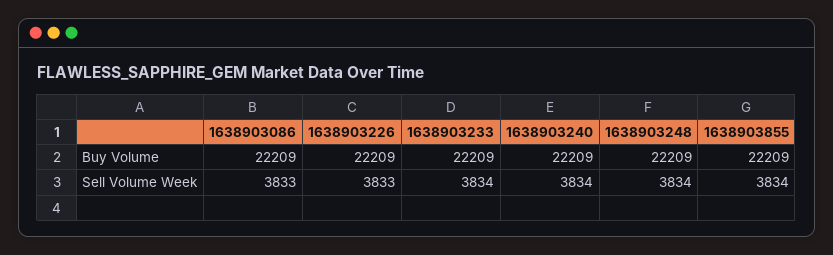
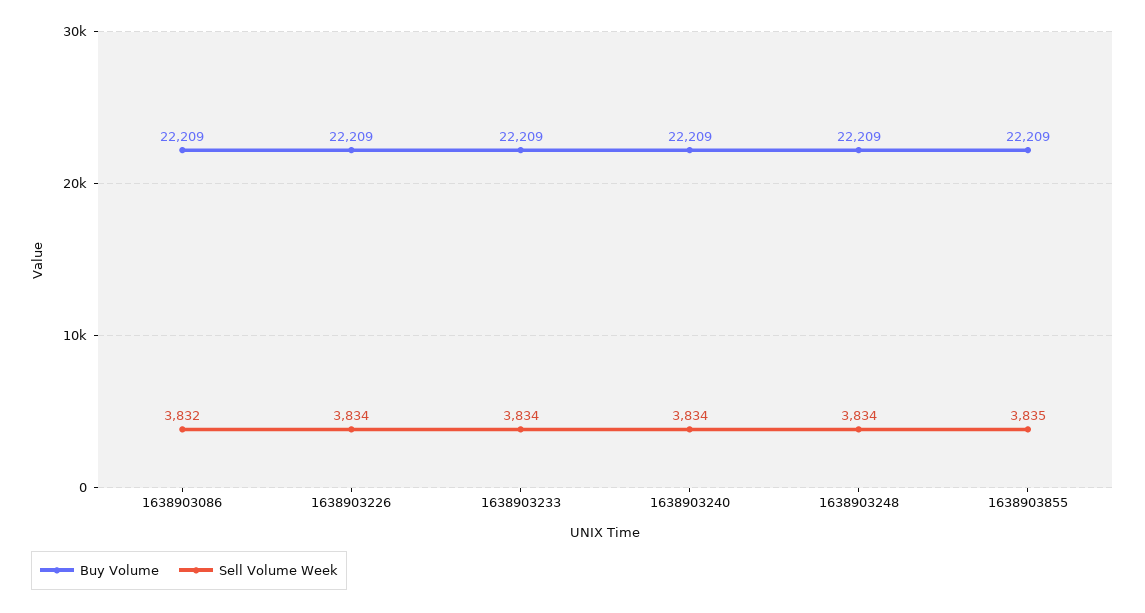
  {
    "Buy Volume": {
      "1638903086": 22209,
      "1638903226": 22209,
      "1638903233": 22209,
      "1638903240": 22209,
      "1638903248": 22209,
      "1638903855": 22209
    },
    "Sell Volume Week": {
-     "1638903086": 3833,
+     "1638903086": 3832,
-     "1638903226": 3833,
+     "1638903226": 3834,
      "1638903233": 3834,
      "1638903240": 3834,
      "1638903248": 3834,
-     "1638903855": 3834
+     "1638903855": 3835
    }
  }

